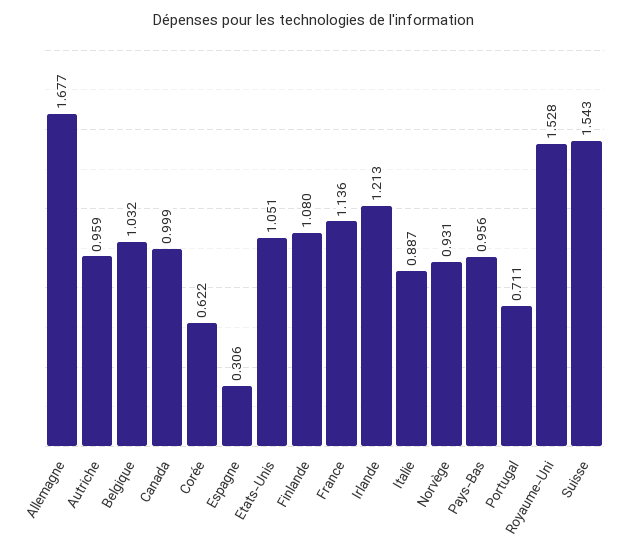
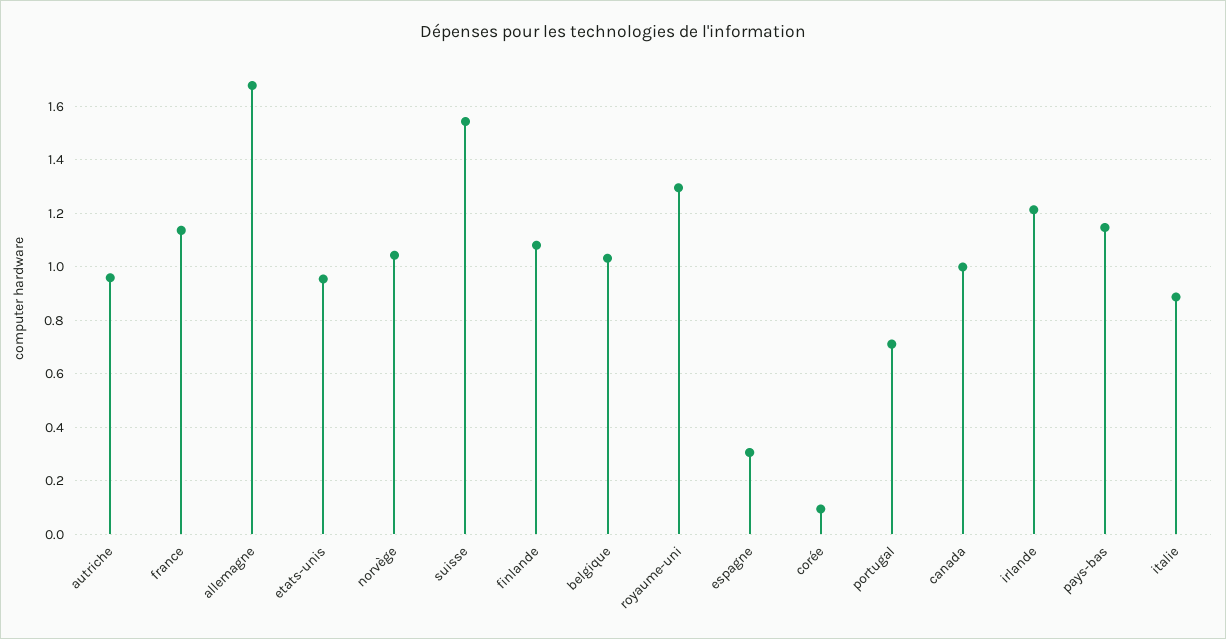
  {
    "Allemagne": 1.677,
    "Autriche": 0.959,
    "Belgique": 1.032,
    "Canada": 0.999,
-   "Corée": 0.622,
+   "Corée": 0.1,
    "Espagne": 0.306,
-   "Etats-Unis": 1.051,
+   "Etats-Unis": 0.95,
    "Finlande": 1.08,
    "France": 1.136,
    "Irlande": 1.213,
    "Italie": 0.887,
-   "Norvège": 0.931,
+   "Norvège": 1.05,
-   "Pays-Bas": 0.956,
+   "Pays-Bas": 1.15,
    "Portugal": 0.711,
-   "Royaume-Uni": 1.528,
+   "Royaume-Uni": 1.3,
    "Suisse": 1.543
  }

